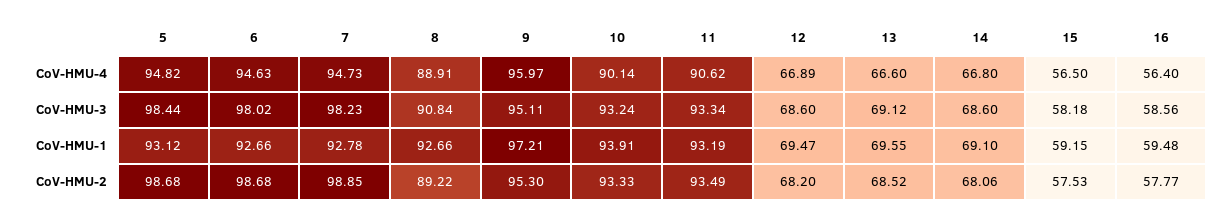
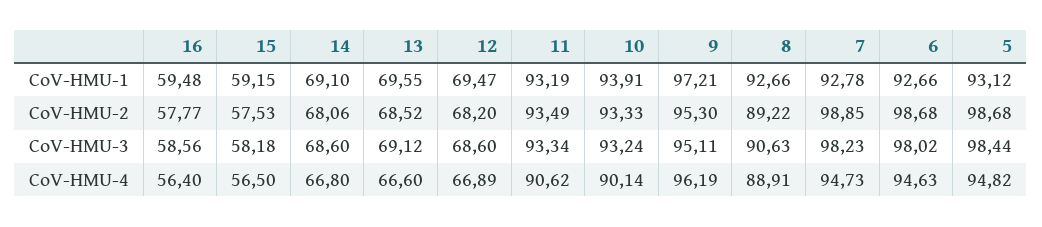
  {
    "5": {
      "CoV-HMU-4": 94.82,
      "CoV-HMU-3": 98.44,
      "CoV-HMU-1": 93.12,
      "CoV-HMU-2": 98.68
    },
    "6": {
      "CoV-HMU-4": 94.63,
      "CoV-HMU-3": 98.02,
      "CoV-HMU-1": 92.66,
      "CoV-HMU-2": 98.68
    },
    "7": {
      "CoV-HMU-4": 94.73,
      "CoV-HMU-3": 98.23,
      "CoV-HMU-1": 92.78,
      "CoV-HMU-2": 98.85
    },
    "8": {
      "CoV-HMU-4": 88.91,
-     "CoV-HMU-3": 90.84,
+     "CoV-HMU-3": 90.63,
      "CoV-HMU-1": 92.66,
      "CoV-HMU-2": 89.22
    },
    "9": {
-     "CoV-HMU-4": 95.97,
+     "CoV-HMU-4": 96.19,
      "CoV-HMU-3": 95.11,
      "CoV-HMU-1": 97.21,
      "CoV-HMU-2": 95.3
    },
    "10": {
      "CoV-HMU-4": 90.14,
      "CoV-HMU-3": 93.24,
      "CoV-HMU-1": 93.91,
      "CoV-HMU-2": 93.33
    },
    "11": {
      "CoV-HMU-4": 90.62,
      "CoV-HMU-3": 93.34,
      "CoV-HMU-1": 93.19,
      "CoV-HMU-2": 93.49
    },
    "12": {
      "CoV-HMU-4": 66.89,
      "CoV-HMU-3": 68.6,
      "CoV-HMU-1": 69.47,
      "CoV-HMU-2": 68.2
    },
    "13": {
      "CoV-HMU-4": 66.6,
      "CoV-HMU-3": 69.12,
      "CoV-HMU-1": 69.55,
      "CoV-HMU-2": 68.52
    },
    "14": {
      "CoV-HMU-4": 66.8,
      "CoV-HMU-3": 68.6,
      "CoV-HMU-1": 69.1,
      "CoV-HMU-2": 68.06
    },
    "15": {
      "CoV-HMU-4": 56.5,
      "CoV-HMU-3": 58.18,
      "CoV-HMU-1": 59.15,
      "CoV-HMU-2": 57.53
    },
    "16": {
      "CoV-HMU-4": 56.4,
      "CoV-HMU-3": 58.56,
      "CoV-HMU-1": 59.48,
      "CoV-HMU-2": 57.77
    }
  }

